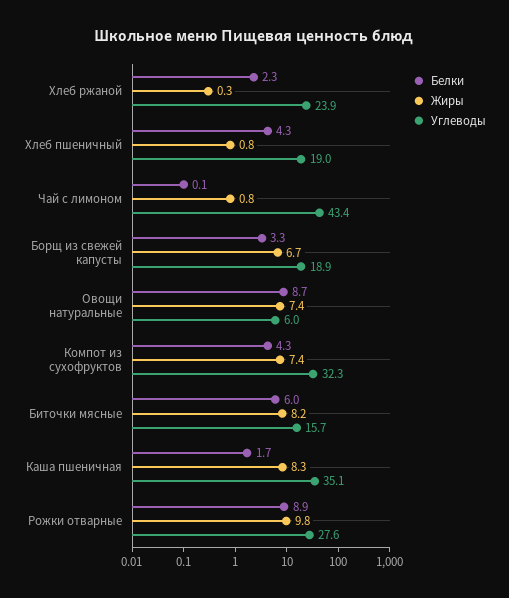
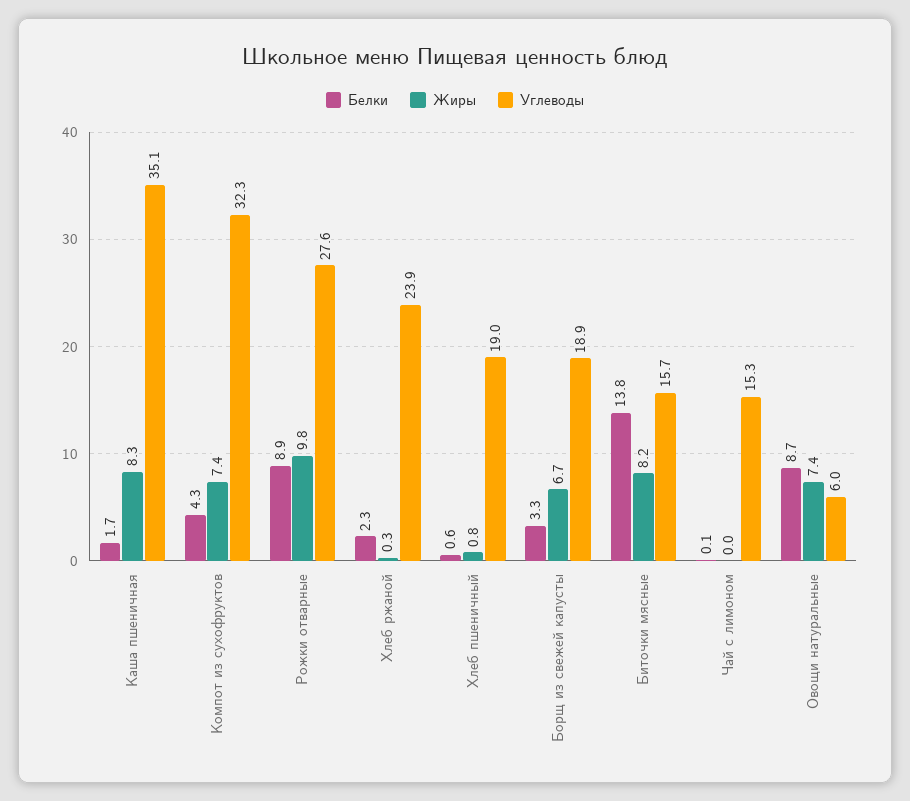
  {
    "Белки": {
      "Хлеб ржаной": 2.3,
-     "Хлеб пшеничный": 4.3,
+     "Хлеб пшеничный": 0.6,
      "Чай с лимоном": 0.1,
      "Борщ из свежей капусты": 3.3,
      "Овощи натуральные": 8.7,
      "Компот из сухофруктов": 4.3,
-     "Биточки мясные": 6,
+     "Биточки мясные": 13.8,
      "Каша пшеничная": 1.7,
      "Рожки отварные": 8.9
    },
    "Жиры": {
      "Хлеб ржаной": 0.3,
      "Хлеб пшеничный": 0.8,
-     "Чай с лимоном": 0.8,
+     "Чай с лимоном": 0,
      "Борщ из свежей капусты": 6.7,
      "Овощи натуральные": 7.4,
      "Компот из сухофруктов": 7.4,
      "Биточки мясные": 8.2,
      "Каша пшеничная": 8.3,
      "Рожки отварные": 9.8
    },
    "Углеводы": {
      "Хлеб ржаной": 23.9,
      "Хлеб пшеничный": 19,
-     "Чай с лимоном": 43.4,
+     "Чай с лимоном": 15.3,
      "Борщ из свежей капусты": 18.9,
      "Овощи натуральные": 6,
      "Компот из сухофруктов": 32.3,
      "Биточки мясные": 15.7,
      "Каша пшеничная": 35.1,
      "Рожки отварные": 27.6
    }
  }

